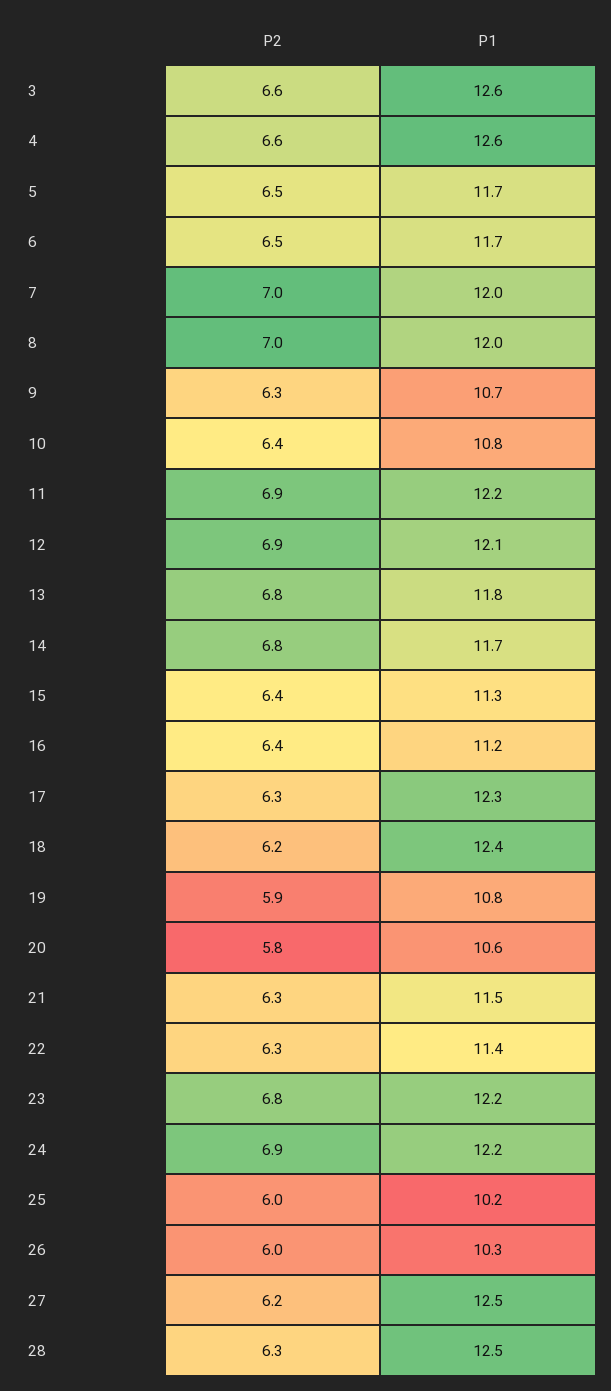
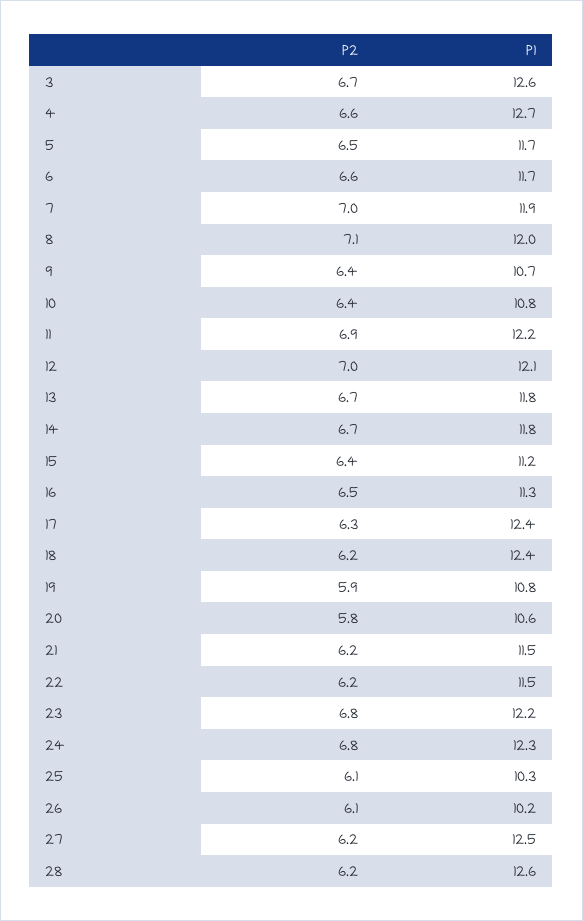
  {
    "P2": {
-     "3": 6.6,
+     "3": 6.7,
      "4": 6.6,
      "5": 6.5,
-     "6": 6.5,
+     "6": 6.6,
      "7": 7,
-     "8": 7,
+     "8": 7.1,
-     "9": 6.3,
+     "9": 6.4,
      "10": 6.4,
      "11": 6.9,
-     "12": 6.9,
+     "12": 7,
-     "13": 6.8,
+     "13": 6.7,
-     "14": 6.8,
+     "14": 6.7,
      "15": 6.4,
-     "16": 6.4,
+     "16": 6.5,
      "17": 6.3,
      "18": 6.2,
      "19": 5.9,
      "20": 5.8,
-     "21": 6.3,
+     "21": 6.2,
-     "22": 6.3,
+     "22": 6.2,
      "23": 6.8,
-     "24": 6.9,
+     "24": 6.8,
-     "25": 6,
+     "25": 6.1,
-     "26": 6,
+     "26": 6.1,
      "27": 6.2,
-     "28": 6.3
+     "28": 6.2
    },
    "P1": {
      "3": 12.6,
-     "4": 12.6,
+     "4": 12.7,
      "5": 11.7,
      "6": 11.7,
-     "7": 12,
+     "7": 11.9,
      "8": 12,
      "9": 10.7,
      "10": 10.8,
      "11": 12.2,
      "12": 12.1,
      "13": 11.8,
-     "14": 11.7,
+     "14": 11.8,
-     "15": 11.3,
+     "15": 11.2,
-     "16": 11.2,
+     "16": 11.3,
-     "17": 12.3,
+     "17": 12.4,
      "18": 12.4,
      "19": 10.8,
      "20": 10.6,
      "21": 11.5,
-     "22": 11.4,
+     "22": 11.5,
      "23": 12.2,
-     "24": 12.2,
+     "24": 12.3,
-     "25": 10.2,
+     "25": 10.3,
-     "26": 10.3,
+     "26": 10.2,
      "27": 12.5,
-     "28": 12.5
+     "28": 12.6
    }
  }

